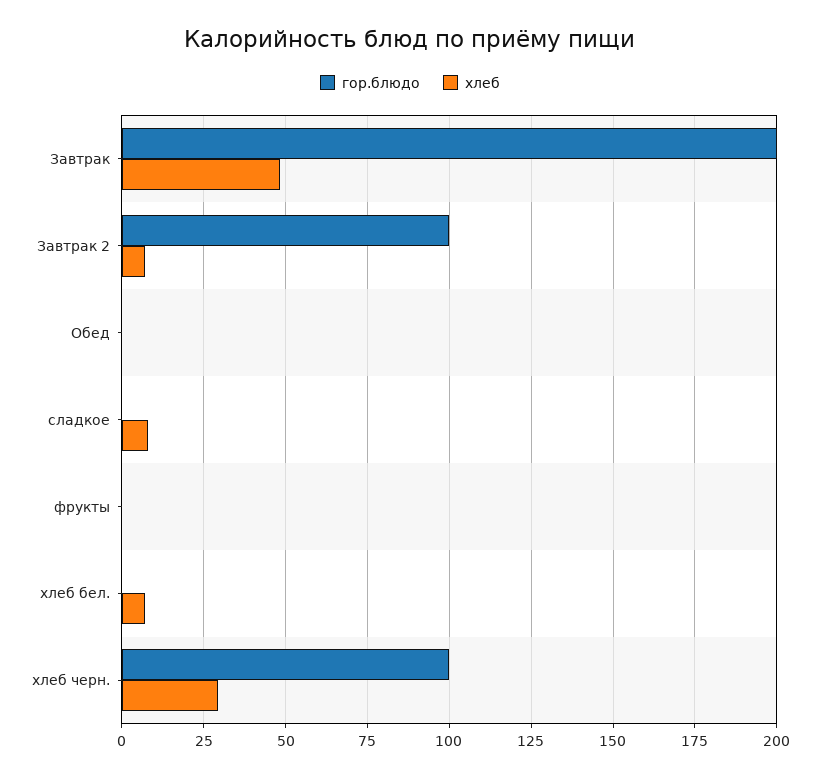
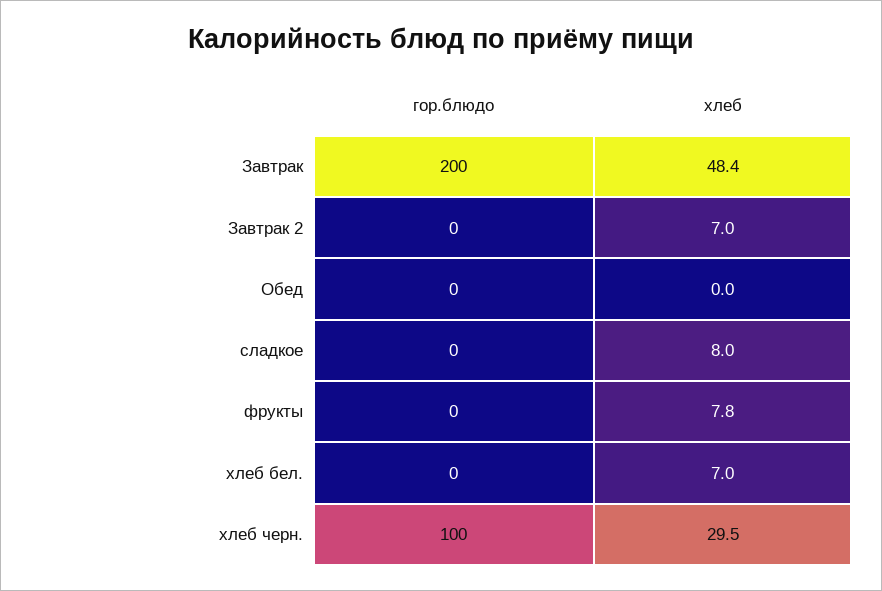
  {
    "гор.блюдо": {
      "Завтрак": 200,
-     "Завтрак 2": 100,
+     "Завтрак 2": 0,
      "Обед": 0,
      "сладкое": 0,
      "фрукты": 0,
      "хлеб бел.": 0,
      "хлеб черн.": 100
    },
    "хлеб": {
      "Завтрак": 48.4,
      "Завтрак 2": 7,
      "Обед": 0,
      "сладкое": 8,
-     "фрукты": 0,
+     "фрукты": 7.8,
      "хлеб бел.": 7,
      "хлеб черн.": 29.5
    }
  }

